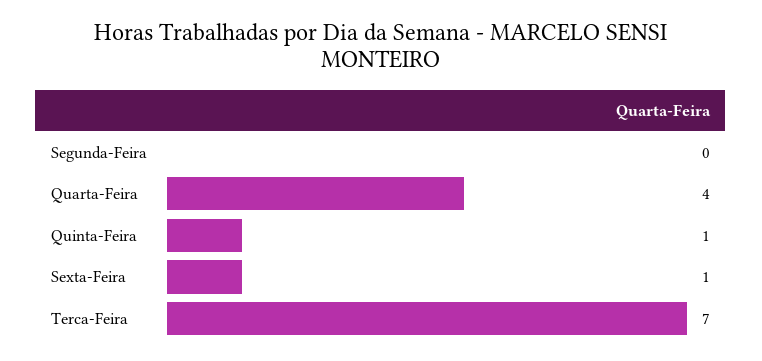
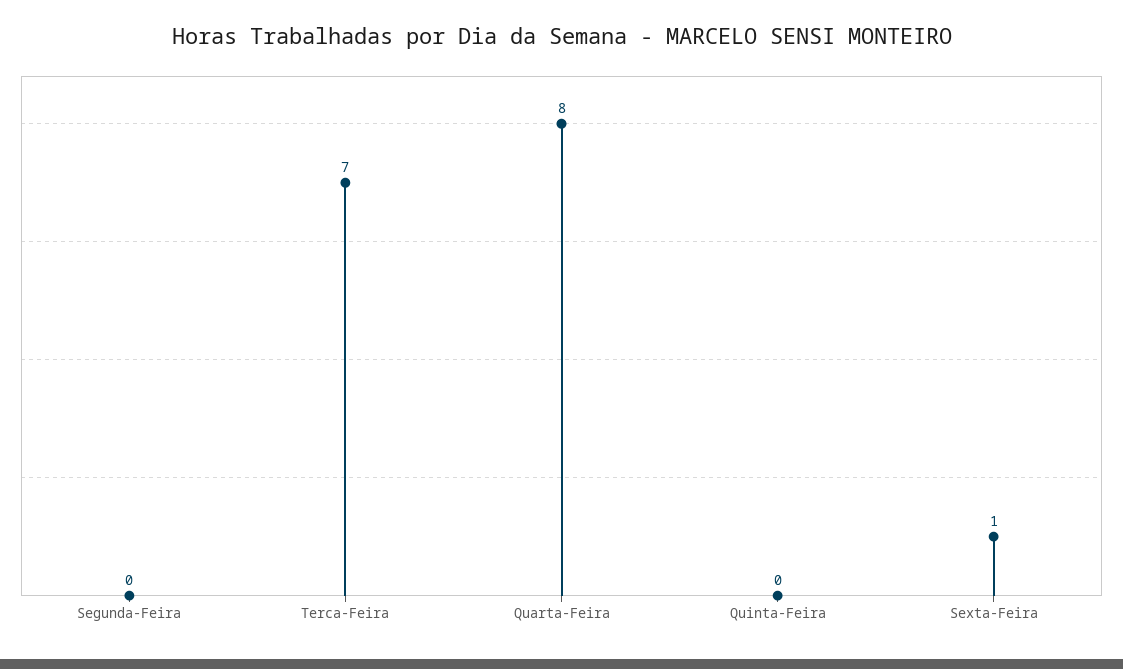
  {
    "Segunda-Feira": 0,
-   "Quarta-Feira": 4,
+   "Quarta-Feira": 8,
-   "Quinta-Feira": 1,
+   "Quinta-Feira": 0,
    "Sexta-Feira": 1,
    "Terca-Feira": 7
  }

